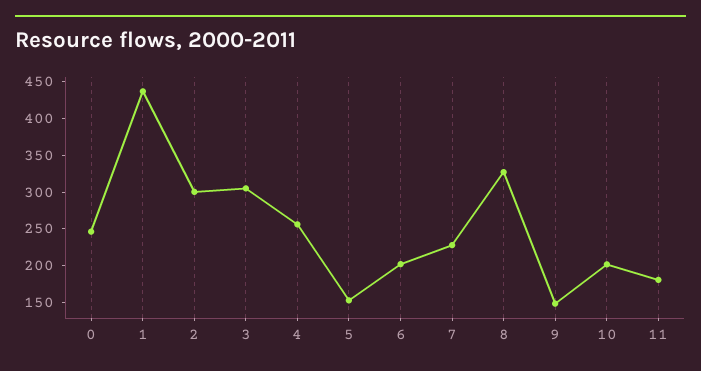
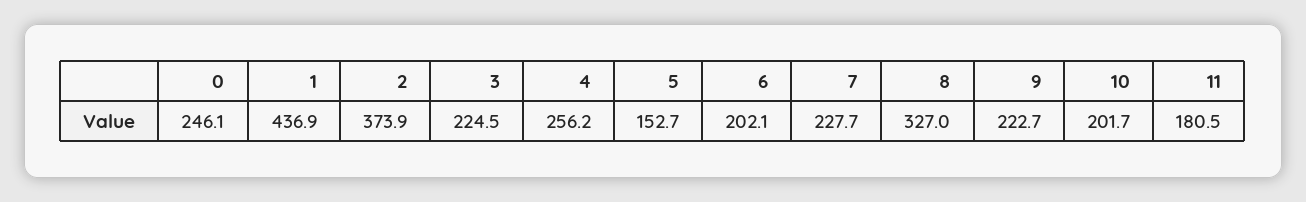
  {
    "0": 246.1,
    "1": 436.9,
-   "2": 300,
+   "2": 373.9,
-   "3": 300,
+   "3": 224.5,
    "4": 256.2,
    "5": 152.7,
    "6": 202.1,
    "7": 227.7,
    "8": 327,
-   "9": 150,
+   "9": 222.7,
    "10": 201.7,
    "11": 180.5
  }

